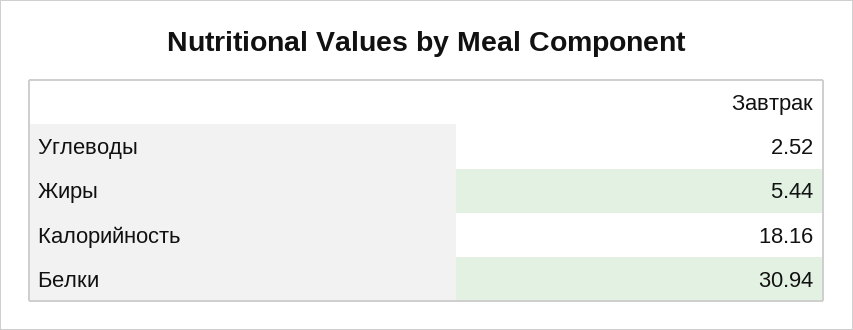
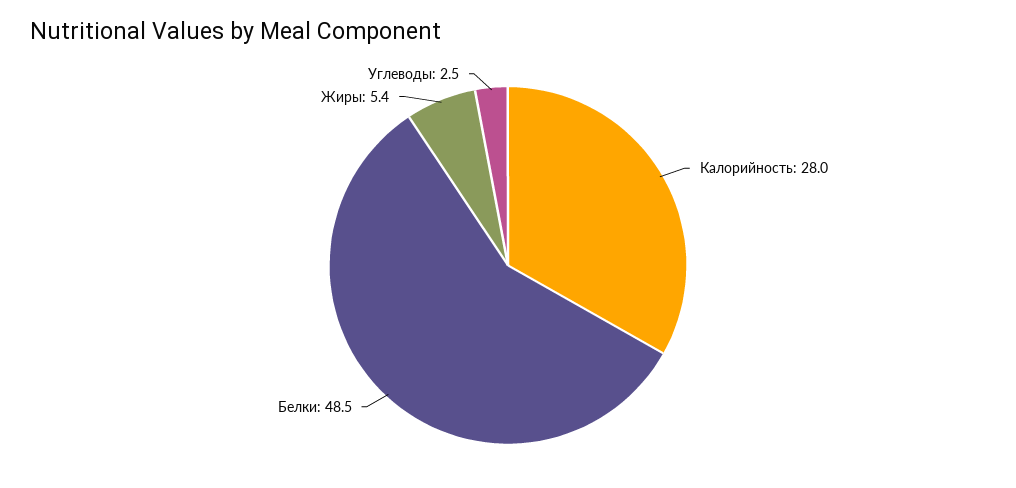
  {
    "Углеводы": 2.52,
    "Жиры": 5.44,
-   "Калорийность": 18.16,
+   "Калорийность": 28,
-   "Белки": 30.94
+   "Белки": 48.5
  }

